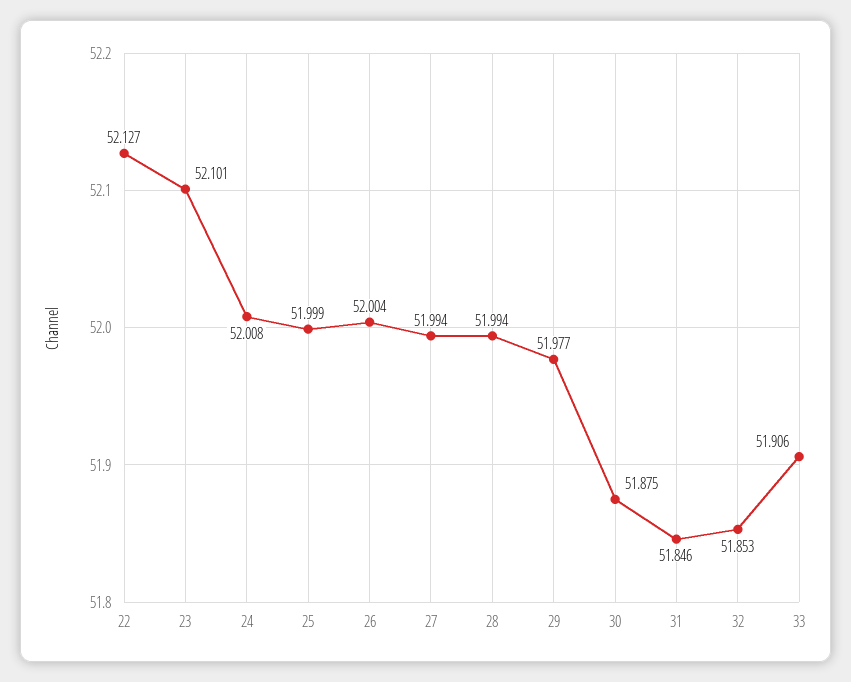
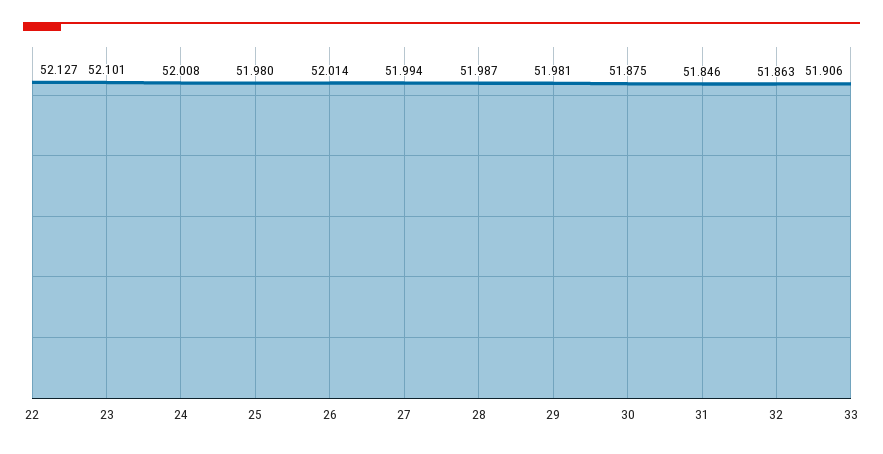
  {
    "22": 52.127,
    "23": 52.101,
    "24": 52.008,
-   "25": 51.999,
+   "25": 51.98,
-   "26": 52.004,
+   "26": 52.014,
    "27": 51.994,
-   "28": 51.994,
+   "28": 51.987,
-   "29": 51.977,
+   "29": 51.981,
    "30": 51.875,
    "31": 51.846,
-   "32": 51.853,
+   "32": 51.863,
    "33": 51.906
  }

